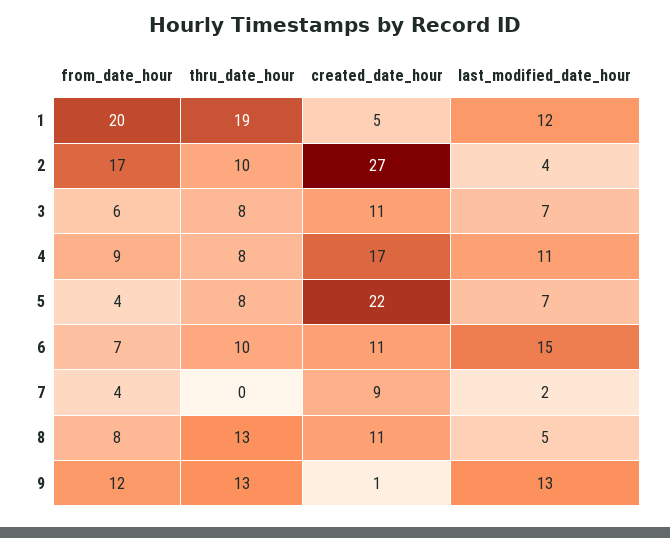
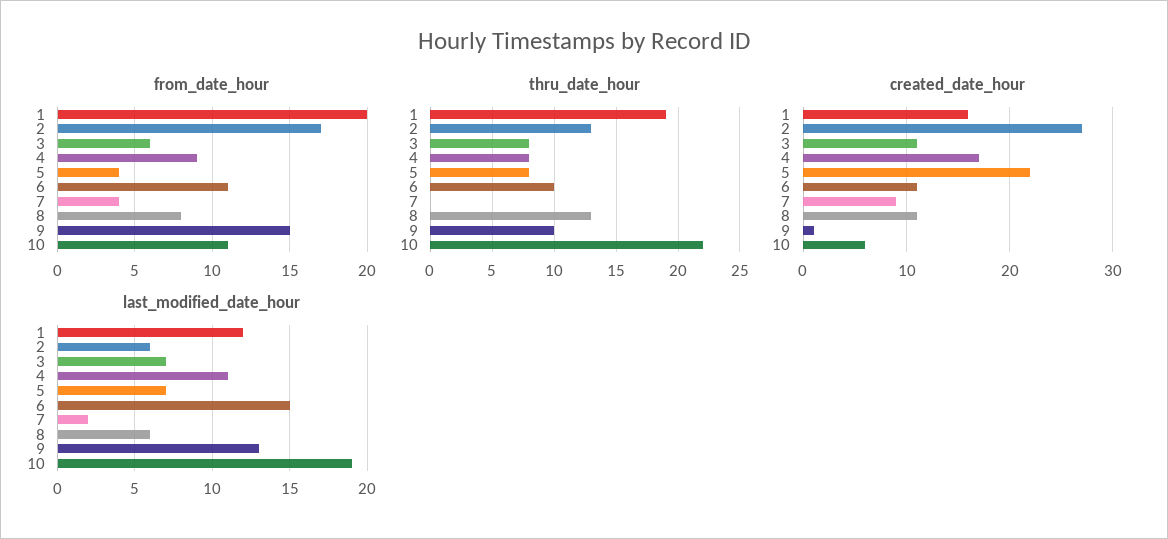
  {
    "from_date_hour": {
      "1": 20,
      "2": 17,
      "3": 6,
      "4": 9,
      "5": 4,
-     "6": 7,
+     "6": 11,
      "7": 4,
      "8": 8,
-     "9": 12
+     "9": 15,
+     "10": 11
    },
    "thru_date_hour": {
      "1": 19,
-     "2": 10,
+     "2": 13,
      "3": 8,
      "4": 8,
      "5": 8,
      "6": 10,
      "7": 0,
      "8": 13,
-     "9": 13
+     "9": 10,
+     "10": 22
    },
    "created_date_hour": {
-     "1": 5,
+     "1": 16,
      "2": 27,
      "3": 11,
      "4": 17,
      "5": 22,
      "6": 11,
      "7": 9,
      "8": 11,
-     "9": 1
+     "9": 1,
+     "10": 6
    },
    "last_modified_date_hour": {
      "1": 12,
-     "2": 4,
+     "2": 6,
      "3": 7,
      "4": 11,
      "5": 7,
      "6": 15,
      "7": 2,
-     "8": 5,
+     "8": 6,
-     "9": 13
+     "9": 13,
+     "10": 19
    }
  }

